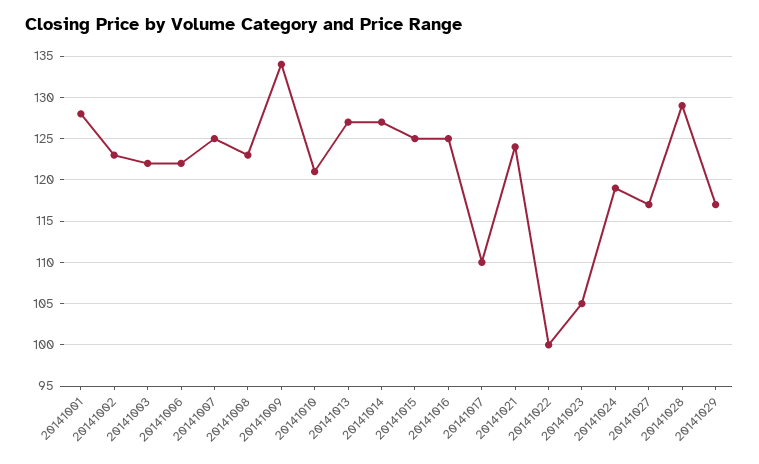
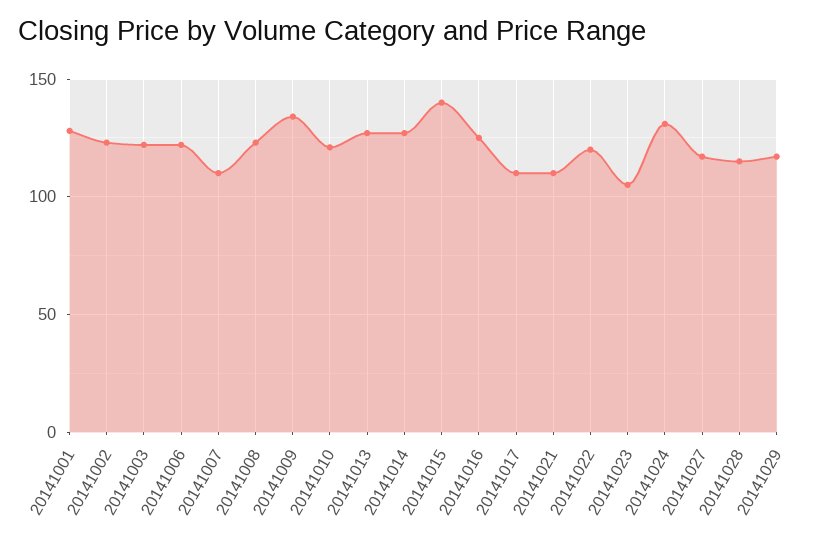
  {
    "20141001": 128,
    "20141002": 123,
    "20141003": 122,
    "20141006": 122,
-   "20141007": 125,
+   "20141007": 110,
    "20141008": 123,
    "20141009": 134,
    "20141010": 121,
    "20141013": 127,
    "20141014": 127,
-   "20141015": 125,
+   "20141015": 140,
    "20141016": 125,
    "20141017": 110,
-   "20141021": 124,
+   "20141021": 110,
-   "20141022": 100,
+   "20141022": 120,
    "20141023": 105,
-   "20141024": 119,
+   "20141024": 130,
    "20141027": 117,
-   "20141028": 129,
+   "20141028": 115,
    "20141029": 117
  }

